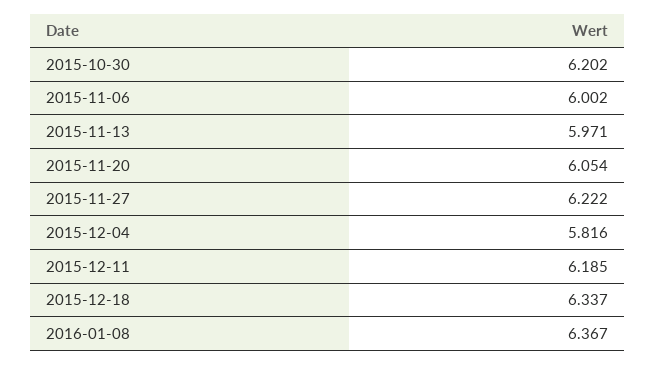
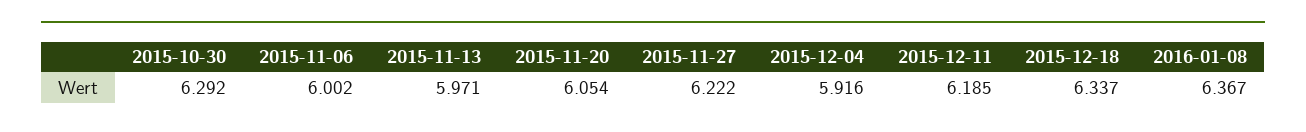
  {
-   "2015-10-30": 6.202,
+   "2015-10-30": 6.292,
    "2015-11-06": 6.002,
    "2015-11-13": 5.971,
    "2015-11-20": 6.054,
    "2015-11-27": 6.222,
-   "2015-12-04": 5.816,
+   "2015-12-04": 5.916,
    "2015-12-11": 6.185,
    "2015-12-18": 6.337,
    "2016-01-08": 6.367
  }

